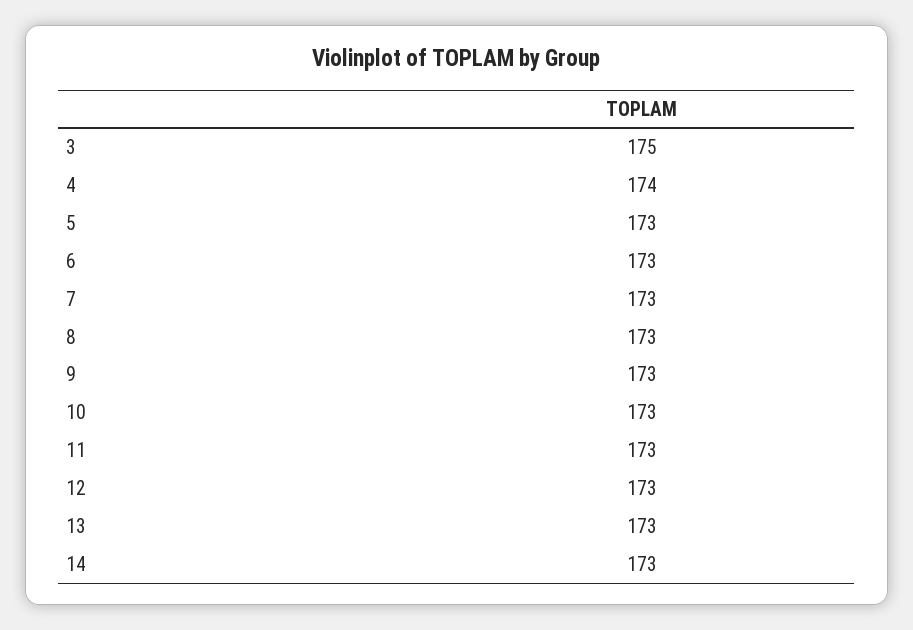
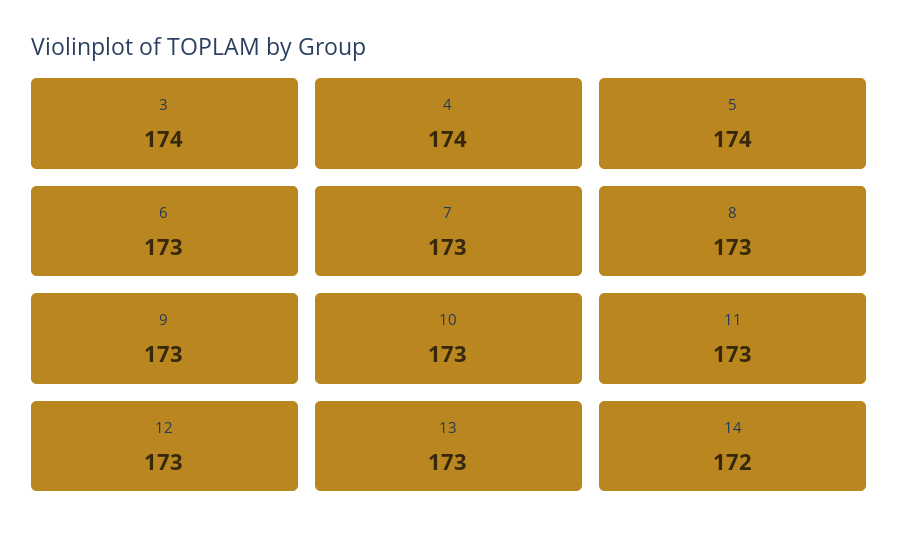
  {
-   "3": 175,
+   "3": 174,
    "4": 174,
-   "5": 173,
+   "5": 174,
    "6": 173,
    "7": 173,
    "8": 173,
    "9": 173,
    "10": 173,
    "11": 173,
    "12": 173,
    "13": 173,
-   "14": 173
+   "14": 172
  }

